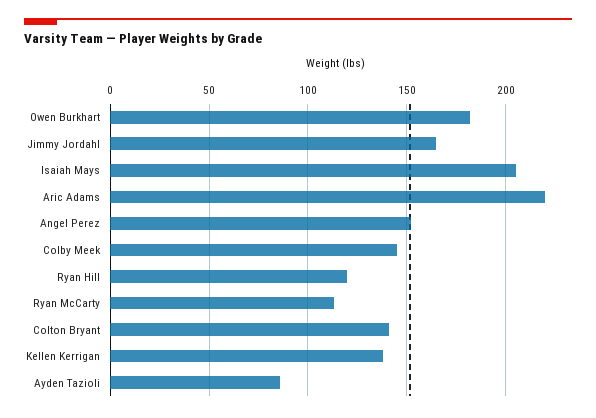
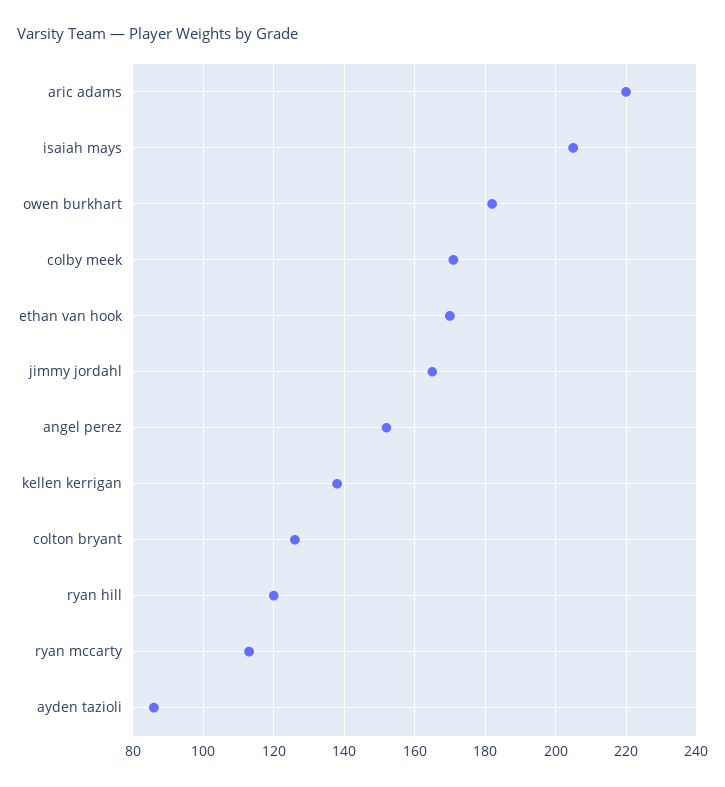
  {
    "Owen Burkhart": 180,
    "Jimmy Jordahl": 165,
    "Isaiah Mays": 205,
    "Aric Adams": 220,
    "Angel Perez": 150,
-   "Colby Meek": 145,
+   "Colby Meek": 170,
    "Ryan Hill": 120,
    "Ryan McCarty": 115,
-   "Colton Bryant": 140,
+   "Colton Bryant": 125,
    "Kellen Kerrigan": 140,
-   "Ayden Tazioli": 85
+   "Ayden Tazioli": 85,
+   "ethan van hook": 170
  }

